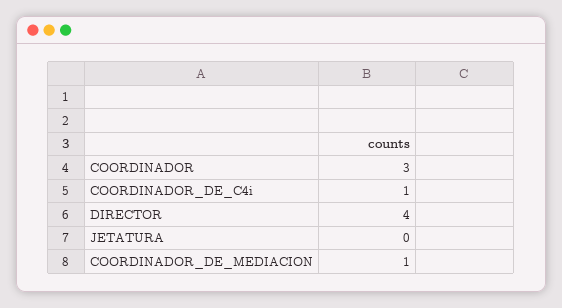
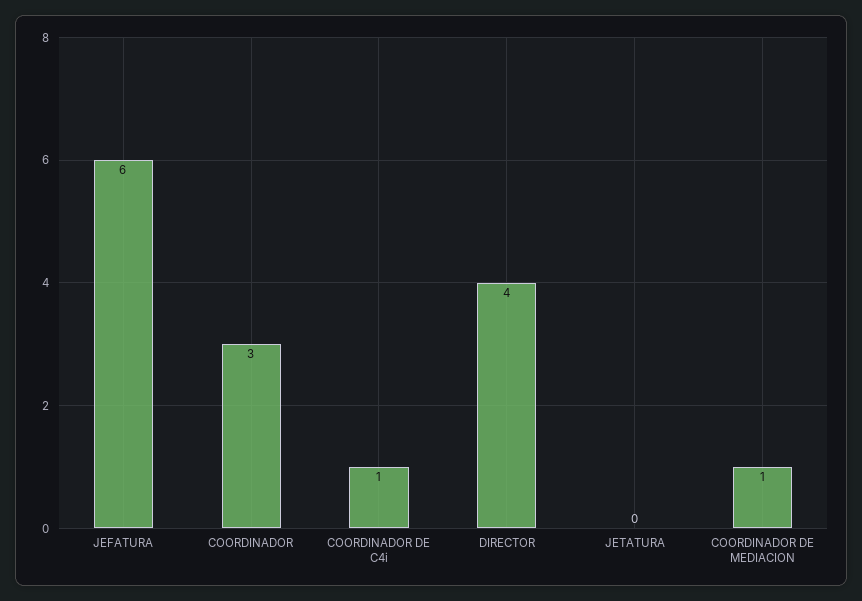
  {
    "COORDINADOR": 3,
    "COORDINADOR_DE_C4i": 1,
    "DIRECTOR": 4,
    "JETATURA": 0,
-   "COORDINADOR_DE_MEDIACION": 1
+   "COORDINADOR_DE_MEDIACION": 1,
+   "JEFATURA": 6
  }

